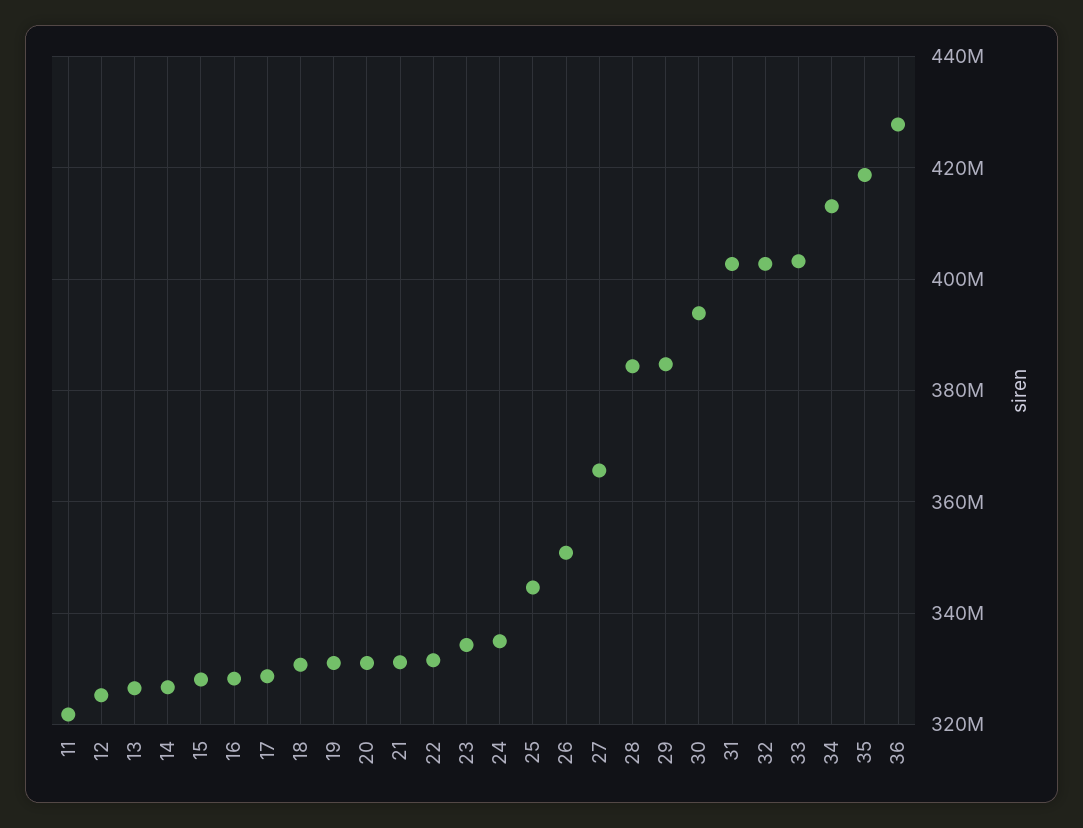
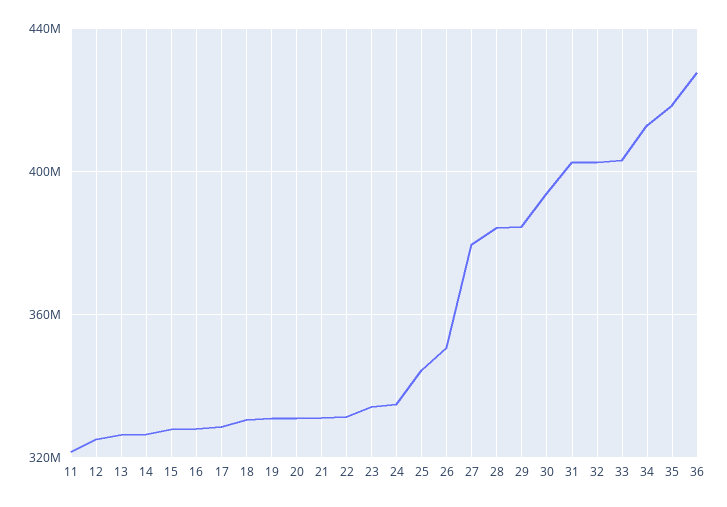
  {
    "11": 322000000,
    "12": 326000000,
    "13": 326000000,
    "14": 326000000,
    "15": 328000000,
    "16": 328000000,
    "17": 328000000,
    "18": 330000000,
    "19": 332000000,
    "20": 332000000,
    "21": 332000000,
    "22": 332000000,
    "23": 334000000,
    "24": 334000000,
    "25": 344000000,
    "26": 350000000,
-   "27": 366000000,
+   "27": 380000000,
    "28": 384000000,
    "29": 384000000,
    "30": 394000000,
    "31": 402000000,
    "32": 402000000,
    "33": 404000000,
    "34": 414000000,
    "35": 418000000,
    "36": 428000000
  }

